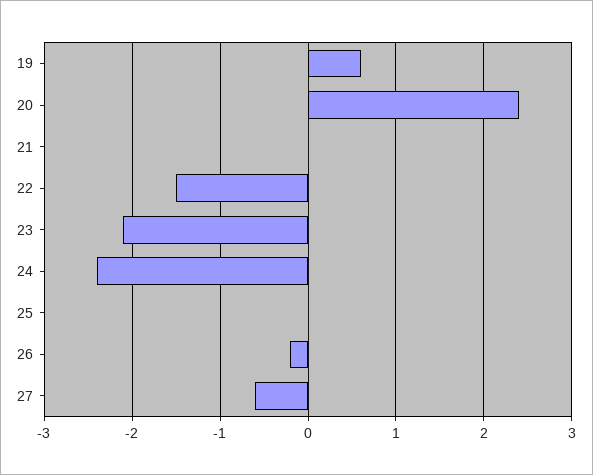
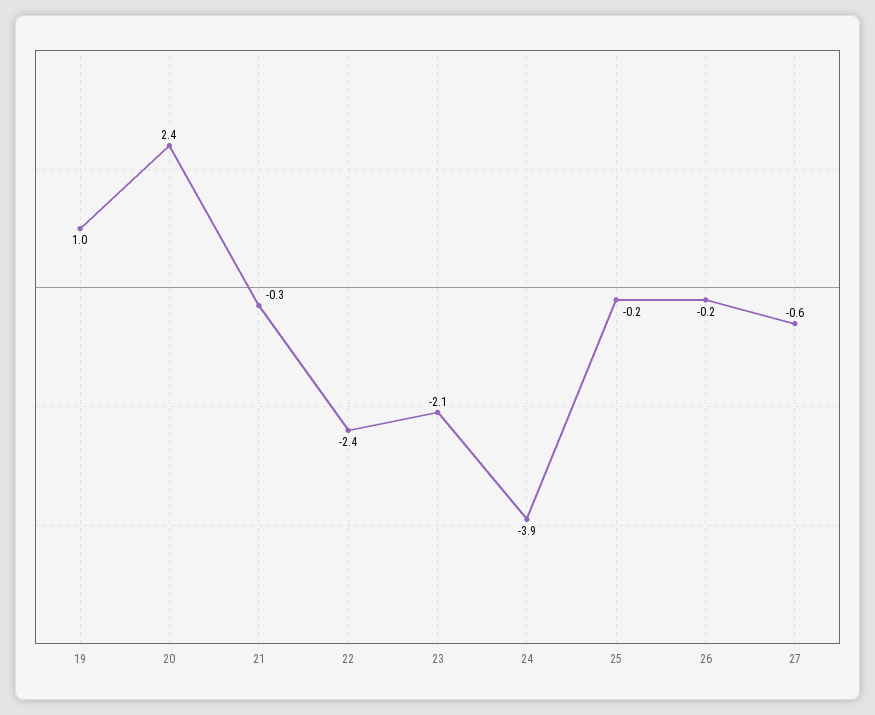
  {
-   "19": 0.6,
+   "19": 1,
    "20": 2.4,
-   "21": 0,
+   "21": -0.3,
-   "22": -1.5,
+   "22": -2.4,
    "23": -2.1,
-   "24": -2.4,
+   "24": -3.9,
-   "25": 0,
+   "25": -0.2,
    "26": -0.2,
    "27": -0.6
  }

